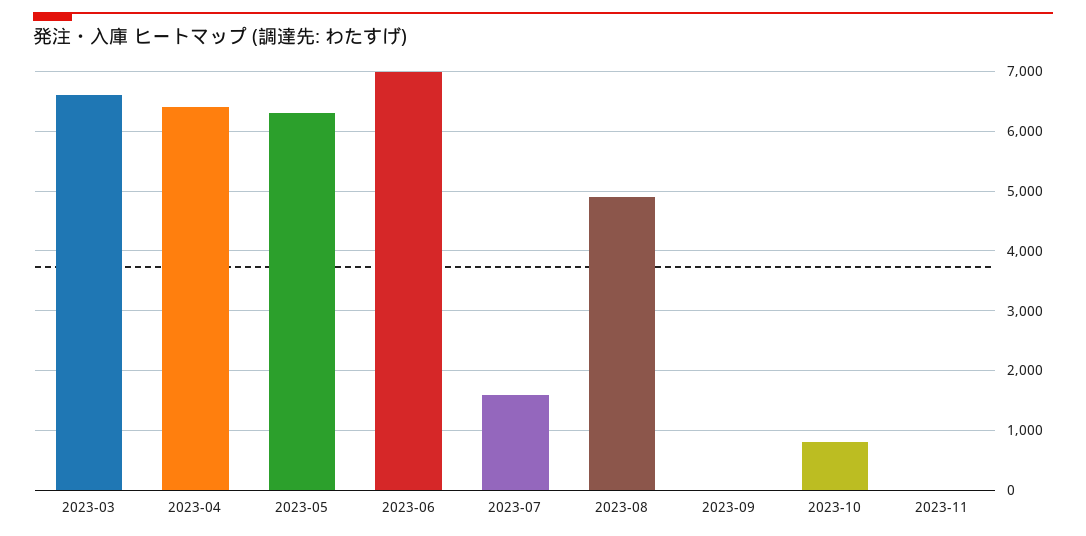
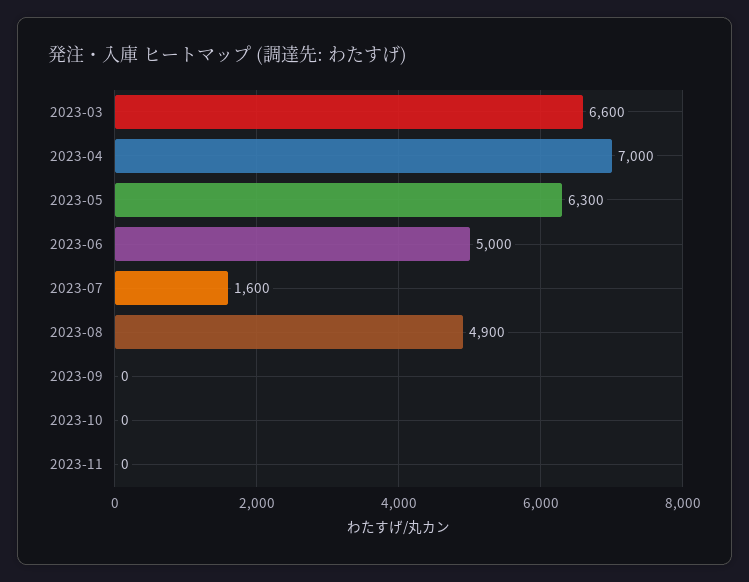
  {
    "2023-03": 6600,
-   "2023-04": 6400,
+   "2023-04": 7000,
    "2023-05": 6300,
-   "2023-06": 7000,
+   "2023-06": 5000,
    "2023-07": 1600,
    "2023-08": 4900,
    "2023-09": 0,
-   "2023-10": 800,
+   "2023-10": 0,
    "2023-11": 0
  }

